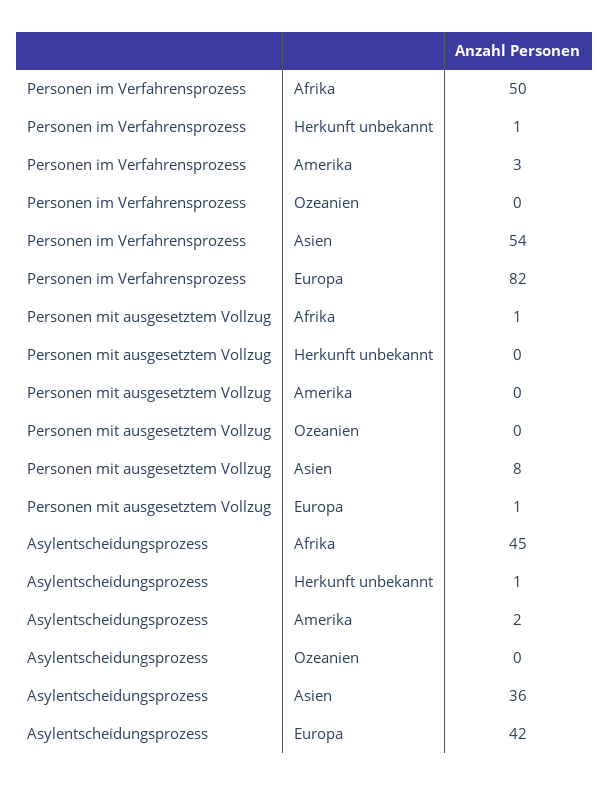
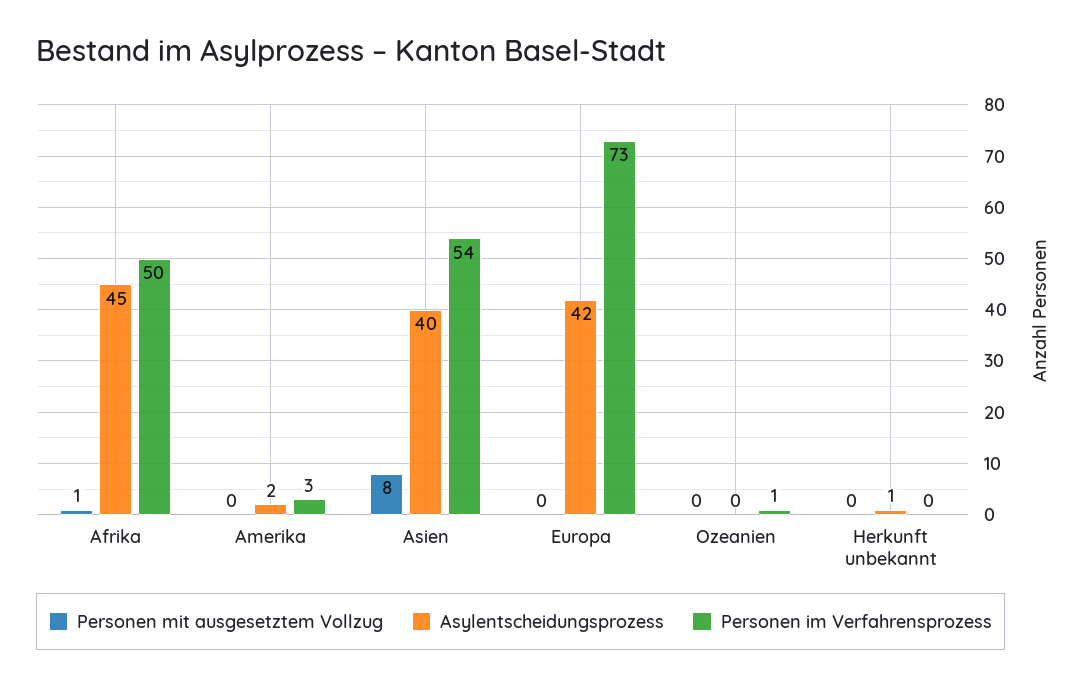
  {
    "Personen im Verfahrensprozess": {
      "Afrika": 50,
-     "Herkunft unbekannt": 1,
+     "Herkunft unbekannt": 0,
      "Amerika": 3,
-     "Ozeanien": 0,
+     "Ozeanien": 1,
      "Asien": 54,
-     "Europa": 82
+     "Europa": 73
    },
    "Personen mit ausgesetztem Vollzug": {
      "Afrika": 1,
      "Herkunft unbekannt": 0,
      "Amerika": 0,
      "Ozeanien": 0,
      "Asien": 8,
-     "Europa": 1
+     "Europa": 0
    },
    "Asylentscheidungsprozess": {
      "Afrika": 45,
      "Herkunft unbekannt": 1,
      "Amerika": 2,
      "Ozeanien": 0,
-     "Asien": 36,
+     "Asien": 40,
      "Europa": 42
    }
  }

